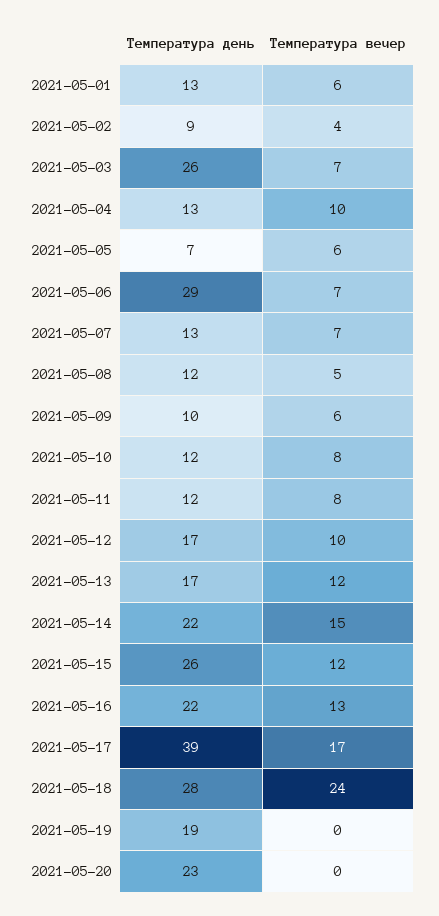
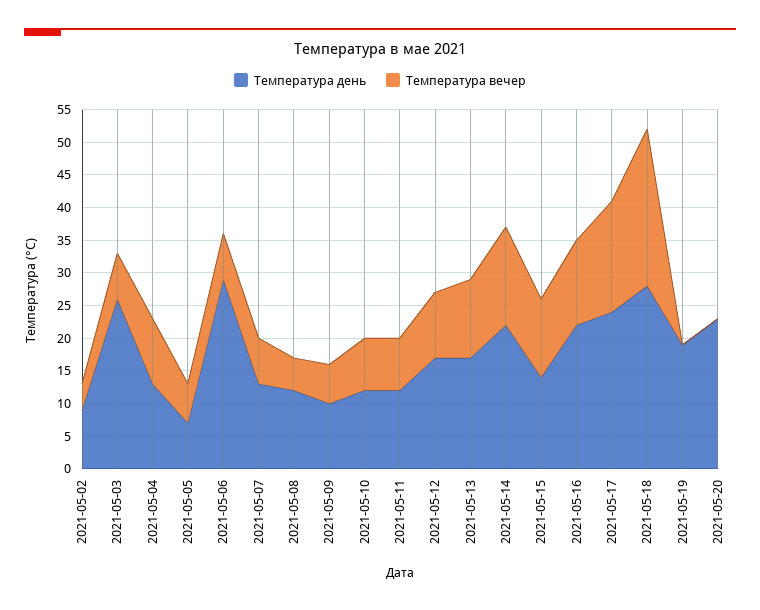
  {
    "Температура день": {
-     "2021-05-01": 13,
      "2021-05-02": 9,
      "2021-05-03": 26,
      "2021-05-04": 13,
      "2021-05-05": 7,
      "2021-05-06": 29,
      "2021-05-07": 13,
      "2021-05-08": 12,
      "2021-05-09": 10,
      "2021-05-10": 12,
      "2021-05-11": 12,
      "2021-05-12": 17,
      "2021-05-13": 17,
      "2021-05-14": 22,
-     "2021-05-15": 26,
+     "2021-05-15": 15,
      "2021-05-16": 22,
-     "2021-05-17": 39,
+     "2021-05-17": 25,
      "2021-05-18": 28,
      "2021-05-19": 19,
      "2021-05-20": 23
    },
    "Температура вечер": {
-     "2021-05-01": 6,
      "2021-05-02": 4,
      "2021-05-03": 7,
      "2021-05-04": 10,
      "2021-05-05": 6,
      "2021-05-06": 7,
      "2021-05-07": 7,
      "2021-05-08": 5,
      "2021-05-09": 6,
      "2021-05-10": 8,
      "2021-05-11": 8,
      "2021-05-12": 10,
      "2021-05-13": 12,
      "2021-05-14": 15,
      "2021-05-15": 12,
      "2021-05-16": 13,
      "2021-05-17": 17,
      "2021-05-18": 24,
      "2021-05-19": 0,
      "2021-05-20": 0
    }
  }

